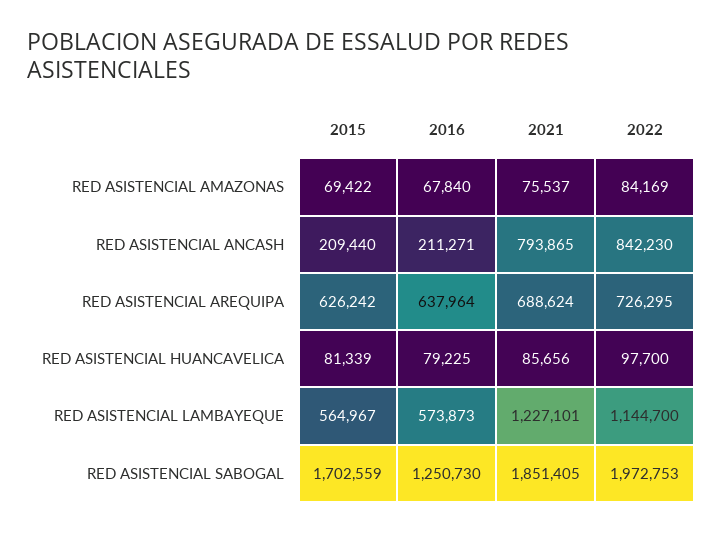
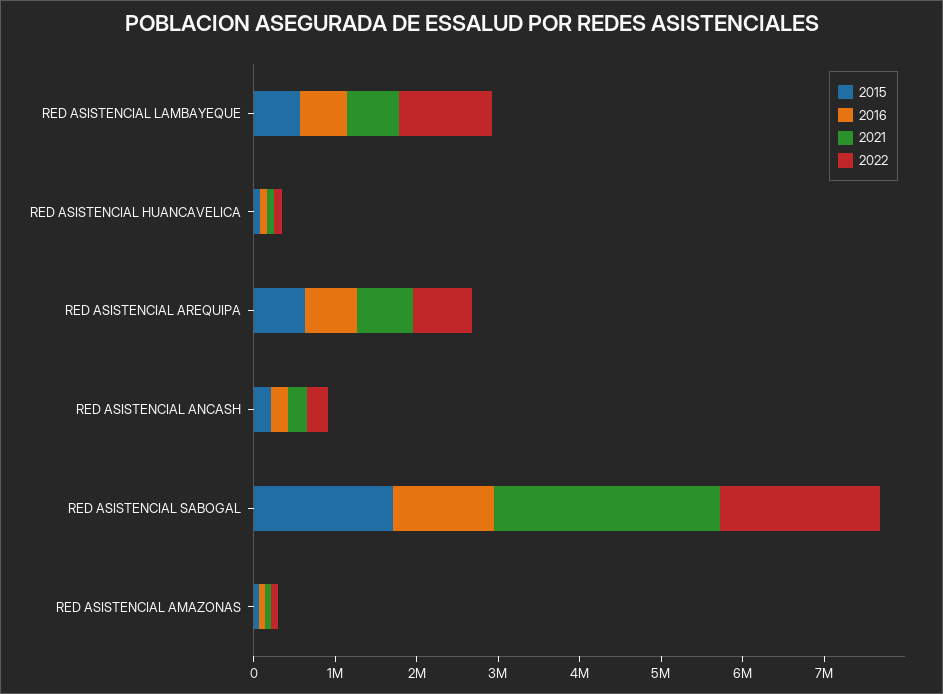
  {
    "2015": {
      "RED ASISTENCIAL AMAZONAS": 69422,
      "RED ASISTENCIAL ANCASH": 209440,
      "RED ASISTENCIAL AREQUIPA": 626242,
      "RED ASISTENCIAL HUANCAVELICA": 81339,
      "RED ASISTENCIAL LAMBAYEQUE": 564967,
      "RED ASISTENCIAL SABOGAL": 1702559
    },
    "2016": {
      "RED ASISTENCIAL AMAZONAS": 67840,
      "RED ASISTENCIAL ANCASH": 211271,
      "RED ASISTENCIAL AREQUIPA": 637964,
      "RED ASISTENCIAL HUANCAVELICA": 79225,
      "RED ASISTENCIAL LAMBAYEQUE": 573873,
      "RED ASISTENCIAL SABOGAL": 1250730
    },
    "2021": {
      "RED ASISTENCIAL AMAZONAS": 75537,
-     "RED ASISTENCIAL ANCASH": 793865,
+     "RED ASISTENCIAL ANCASH": 200000,
      "RED ASISTENCIAL AREQUIPA": 688624,
      "RED ASISTENCIAL HUANCAVELICA": 85656,
-     "RED ASISTENCIAL LAMBAYEQUE": 1227101,
+     "RED ASISTENCIAL LAMBAYEQUE": 600000,
-     "RED ASISTENCIAL SABOGAL": 1851405
+     "RED ASISTENCIAL SABOGAL": 2800000
    },
    "2022": {
      "RED ASISTENCIAL AMAZONAS": 84169,
-     "RED ASISTENCIAL ANCASH": 842230,
+     "RED ASISTENCIAL ANCASH": 200000,
      "RED ASISTENCIAL AREQUIPA": 726295,
      "RED ASISTENCIAL HUANCAVELICA": 97700,
      "RED ASISTENCIAL LAMBAYEQUE": 1144700,
      "RED ASISTENCIAL SABOGAL": 1972753
    }
  }

